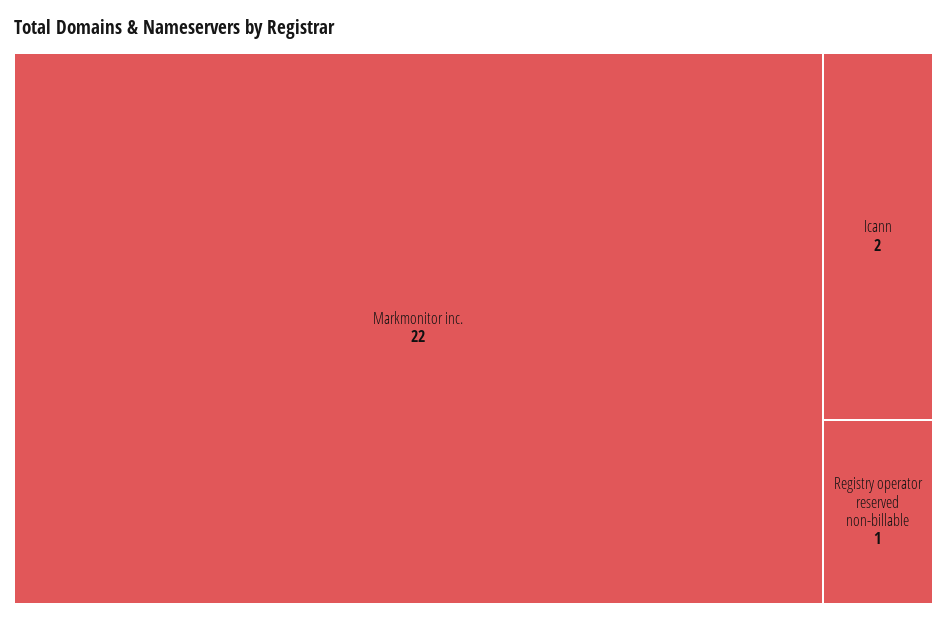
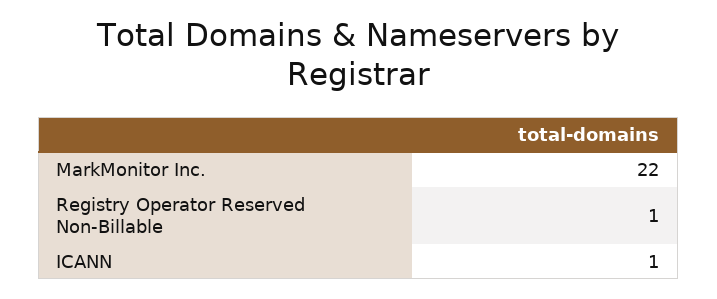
  {
    "Markmonitor inc.": 22,
-   "Icann": 2,
+   "Icann": 1,
    "Registry operator reserved non-billable": 1
  }

